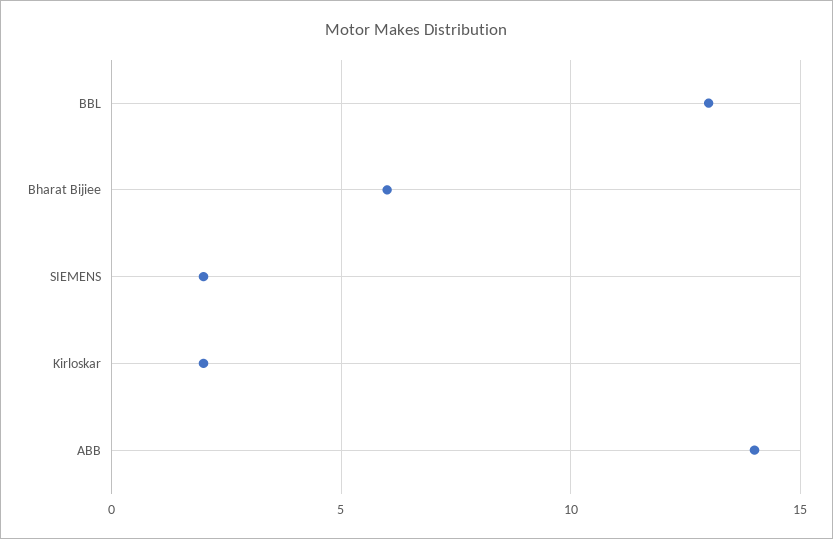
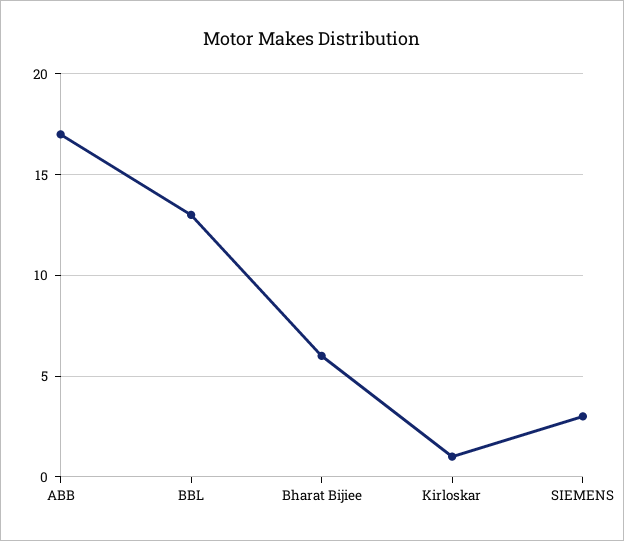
  {
    "BBL": 13,
    "Bharat Bijiee": 6,
-   "SIEMENS": 2,
+   "SIEMENS": 3,
-   "Kirloskar": 2,
+   "Kirloskar": 1,
-   "ABB": 14
+   "ABB": 17
  }

